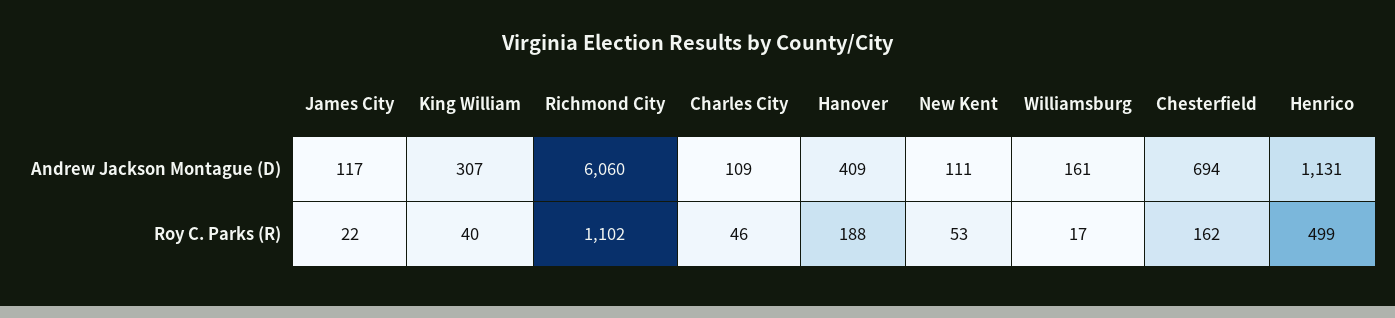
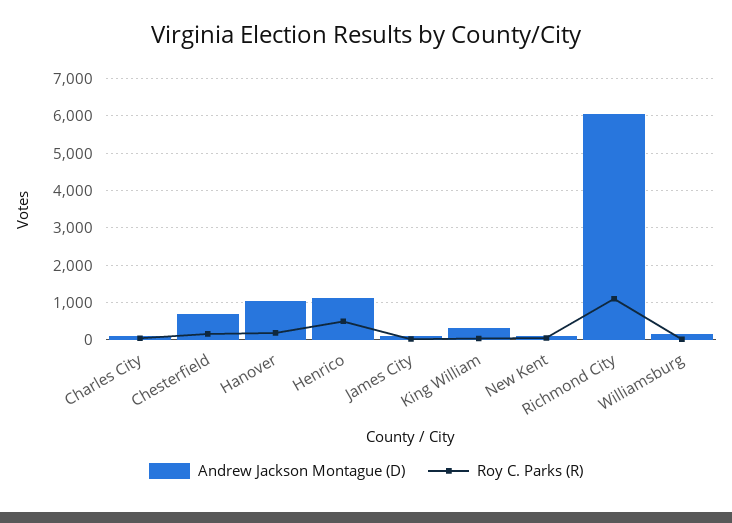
  {
    "Andrew Jackson Montague (D)": {
      "James City": 117,
      "King William": 307,
      "Richmond City": 6060,
      "Charles City": 109,
-     "Hanover": 409,
+     "Hanover": 1000,
      "New Kent": 111,
      "Williamsburg": 161,
      "Chesterfield": 694,
      "Henrico": 1131
    },
    "Roy C. Parks (R)": {
      "James City": 22,
      "King William": 40,
      "Richmond City": 1102,
      "Charles City": 46,
      "Hanover": 188,
      "New Kent": 53,
      "Williamsburg": 17,
      "Chesterfield": 162,
      "Henrico": 499
    }
  }

